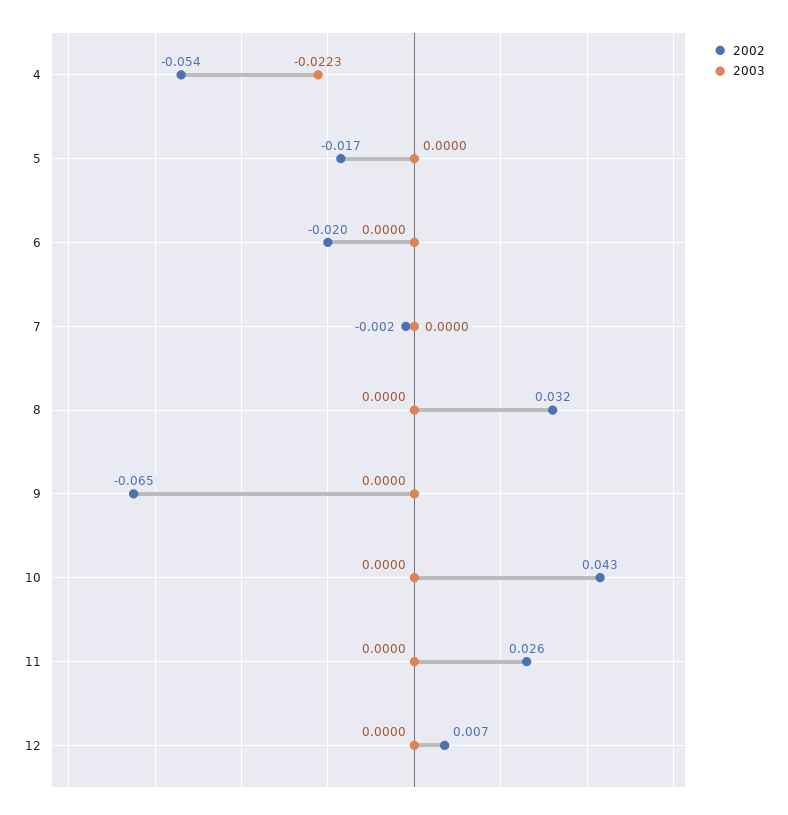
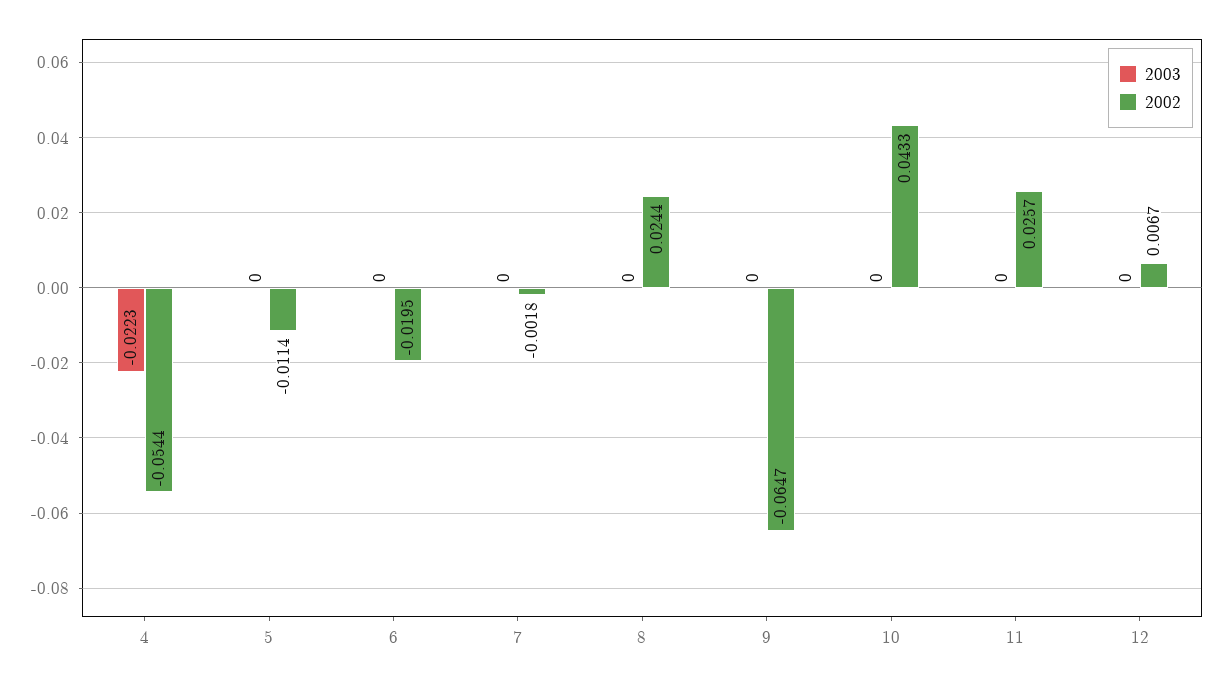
  {
    "2002": {
      "4": -0.0544,
-     "5": -0.017,
+     "5": -0.0114,
      "6": -0.0195,
      "7": -0.0018,
-     "8": 0.032,
+     "8": 0.0244,
      "9": -0.0647,
      "10": 0.0433,
      "11": 0.0257,
      "12": 0.0067
    },
    "2003": {
      "4": -0.0223,
      "5": 0,
      "6": 0,
      "7": 0,
      "8": 0,
      "9": 0,
      "10": 0,
      "11": 0,
      "12": 0
    }
  }

